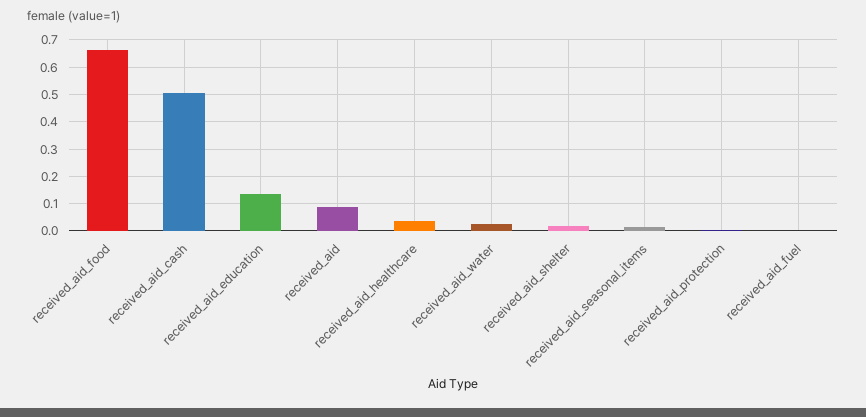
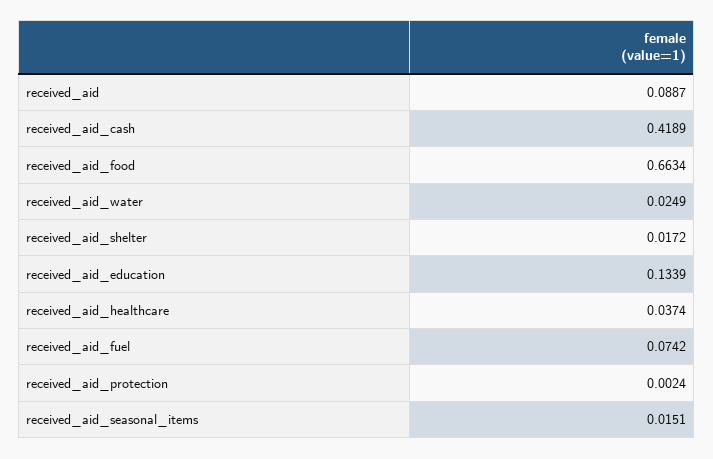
  {
    "received_aid_food": 0.6634,
-   "received_aid_cash": 0.5,
+   "received_aid_cash": 0.4189,
    "received_aid_education": 0.1339,
    "received_aid": 0.0887,
    "received_aid_healthcare": 0.0374,
    "received_aid_water": 0.0249,
    "received_aid_shelter": 0.0172,
    "received_aid_seasonal_items": 0.0151,
    "received_aid_protection": 0.0024,
-   "received_aid_fuel": 0
+   "received_aid_fuel": 0.0742
  }

